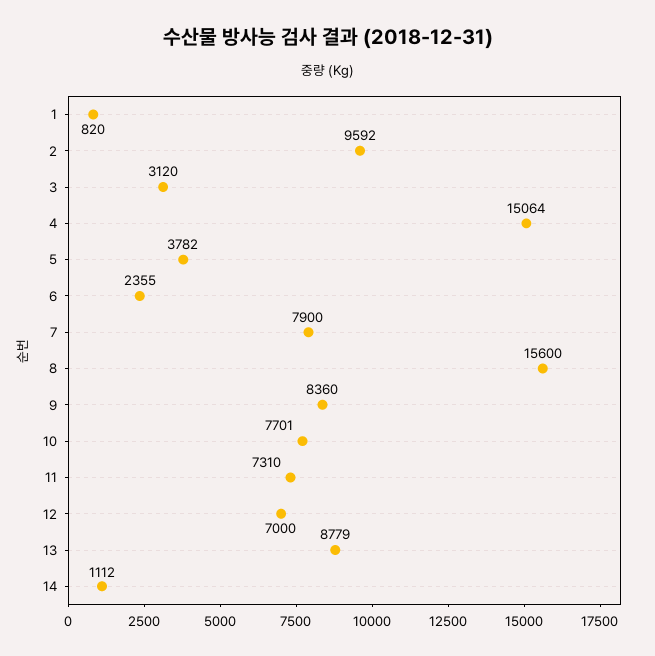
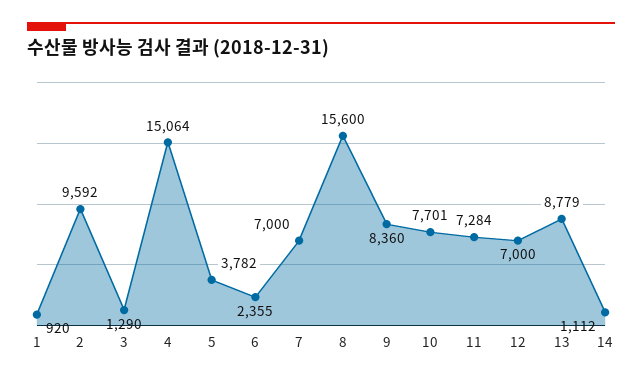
  {
-   "1": 820,
+   "1": 920,
    "2": 9592,
-   "3": 3120,
+   "3": 1290,
    "4": 15064,
    "5": 3782,
    "6": 2355,
-   "7": 7900,
+   "7": 7000,
    "8": 15600,
    "9": 8360,
    "10": 7701,
-   "11": 7310,
+   "11": 7284,
    "12": 7000,
    "13": 8779,
    "14": 1112
  }

